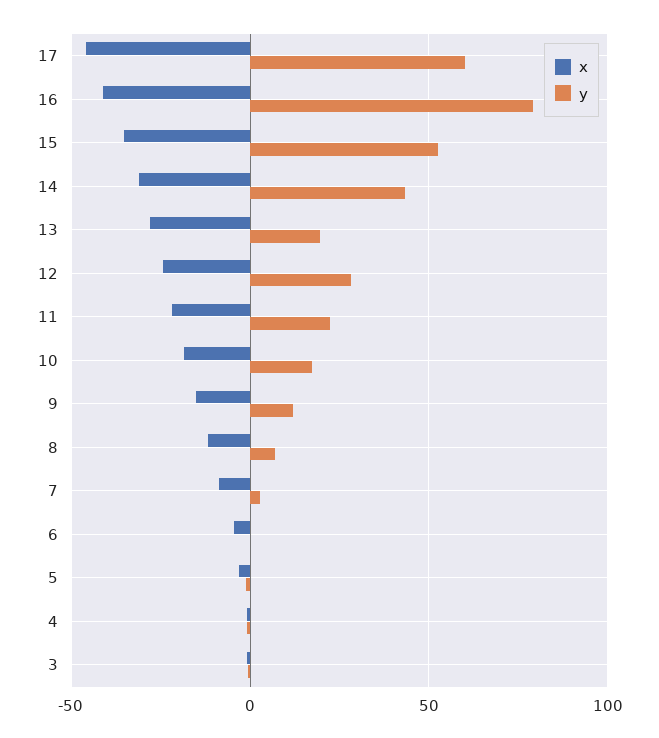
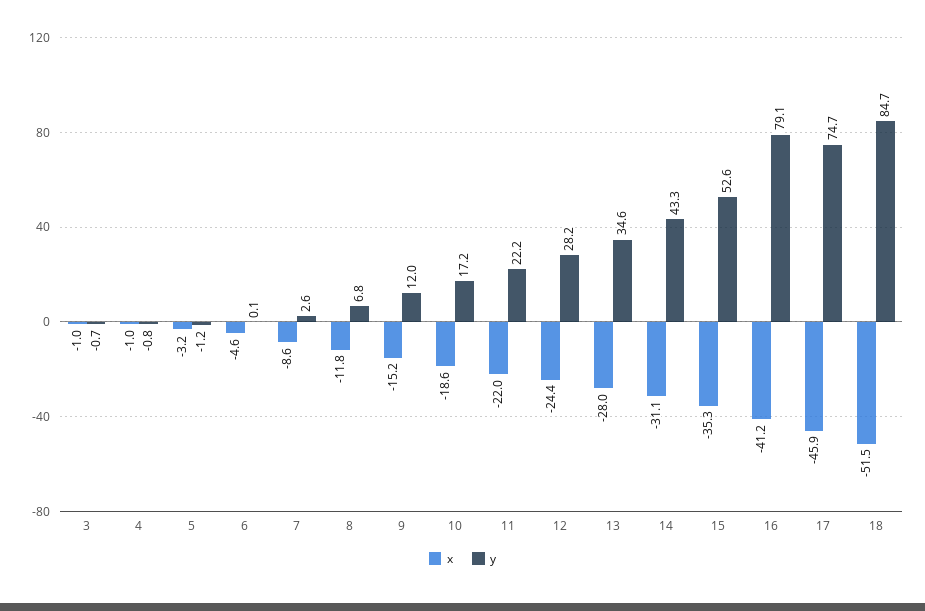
  {
    "x": {
      "17": -45.9,
      "16": -41.2,
      "15": -35.3,
      "14": -31.1,
      "13": -28,
      "12": -24.4,
      "11": -22,
      "10": -18.6,
      "9": -15.2,
      "8": -11.8,
      "7": -8.6,
      "6": -4.6,
      "5": -3.2,
      "4": -1,
-     "3": -1
+     "3": -1,
+     "18": -51.5
    },
    "y": {
-     "17": 60,
+     "17": 74.7,
      "16": 79.1,
      "15": 52.6,
      "14": 43.3,
-     "13": 20,
+     "13": 34.6,
      "12": 28.2,
      "11": 22.2,
      "10": 17.2,
      "9": 12,
      "8": 6.8,
      "7": 2.6,
      "6": 0.1,
      "5": -1.2,
      "4": -0.8,
-     "3": -0.7
+     "3": -0.7,
+     "18": 84.7
    }
  }

